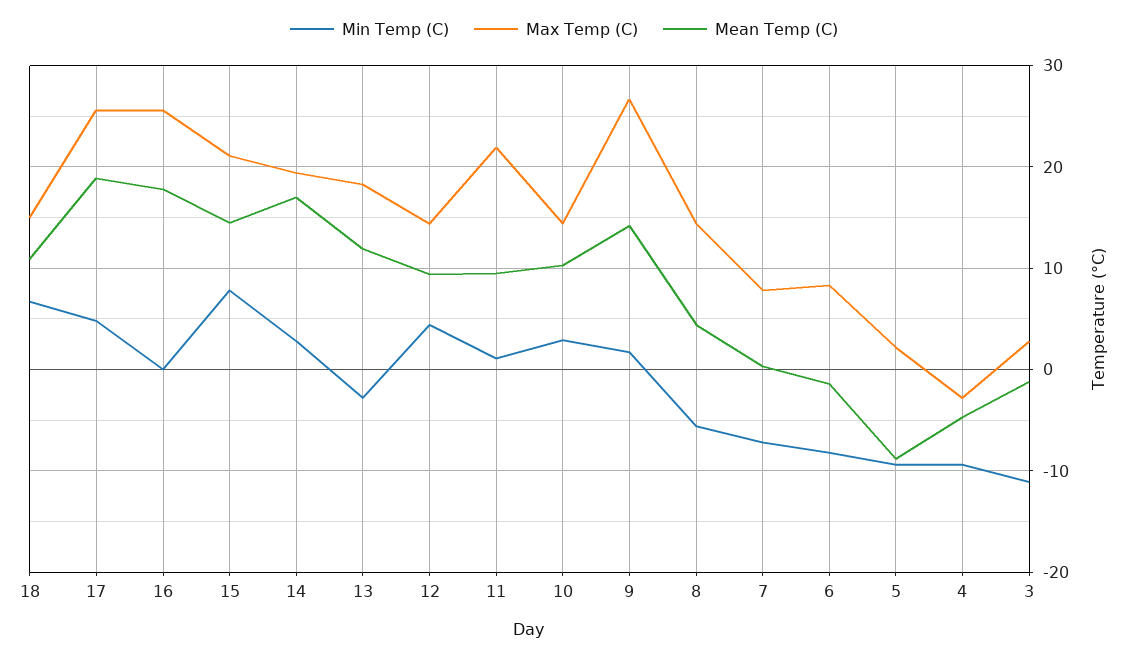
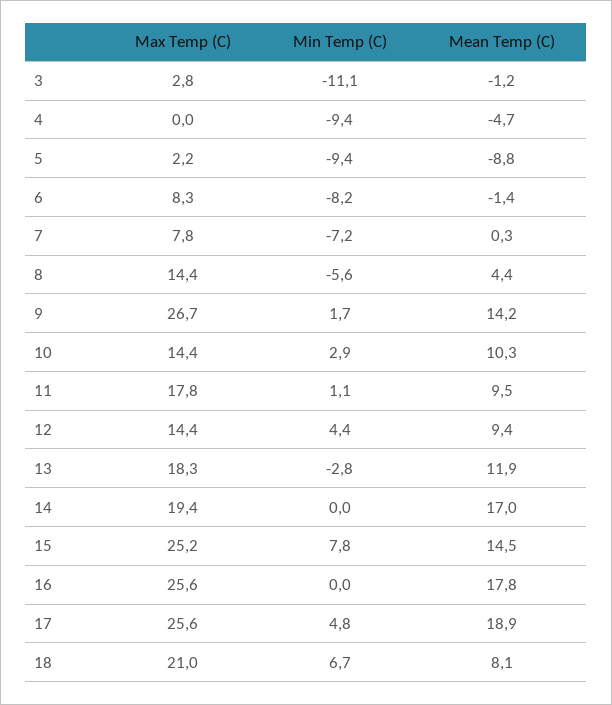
  {
    "Min Temp (C)": {
      "18": 6.7,
      "17": 4.8,
      "16": 0,
      "15": 7.8,
-     "14": 3,
+     "14": 0,
      "13": -2.8,
      "12": 4.4,
      "11": 1.1,
      "10": 2.9,
      "9": 1.7,
      "8": -5.6,
      "7": -7.2,
      "6": -8.2,
      "5": -9.4,
      "4": -9.4,
      "3": -11.1
    },
    "Max Temp (C)": {
-     "18": 15,
+     "18": 21,
      "17": 25.6,
      "16": 25.6,
-     "15": 21,
+     "15": 25.2,
      "14": 19.4,
      "13": 18.3,
      "12": 14.4,
-     "11": 22,
+     "11": 17.8,
      "10": 14.4,
      "9": 26.7,
      "8": 14.4,
      "7": 7.8,
      "6": 8.3,
      "5": 2.2,
-     "4": -3,
+     "4": 0,
      "3": 2.8
    },
    "Mean Temp (C)": {
-     "18": 11,
+     "18": 8.1,
      "17": 18.9,
      "16": 17.8,
      "15": 14.5,
      "14": 17,
      "13": 11.9,
      "12": 9.4,
      "11": 9.5,
      "10": 10.3,
      "9": 14.2,
      "8": 4.4,
      "7": 0.3,
      "6": -1.4,
      "5": -8.8,
      "4": -4.7,
      "3": -1.2
    }
  }

